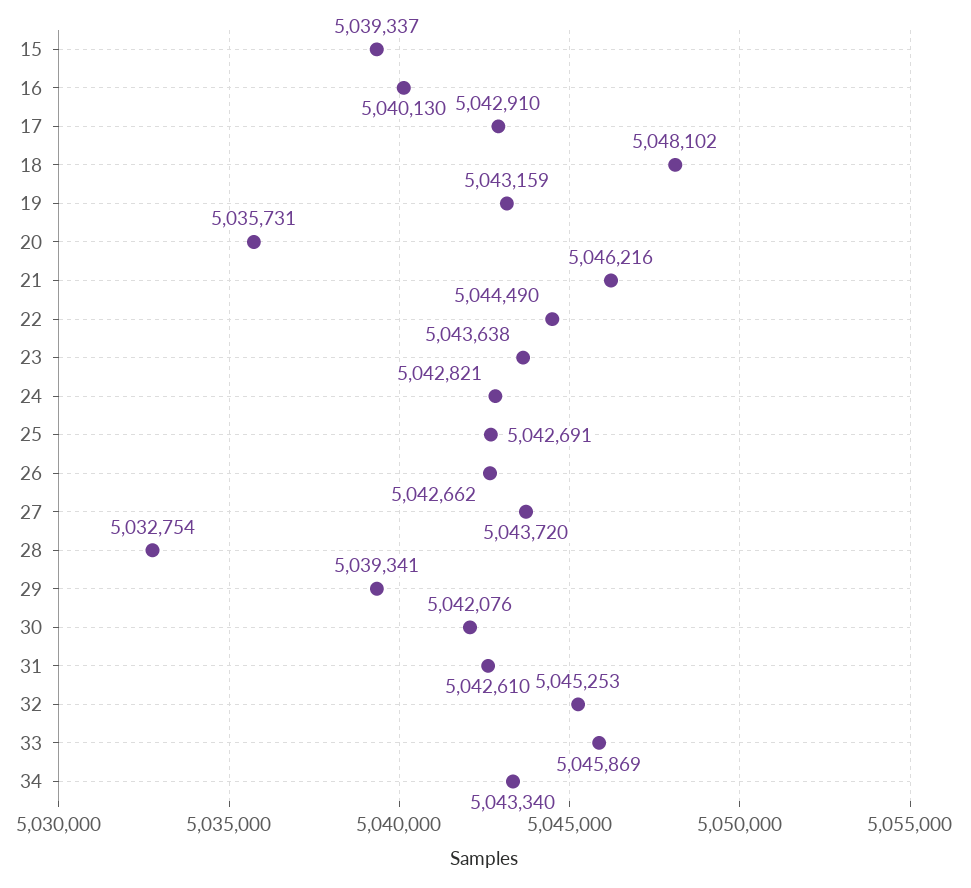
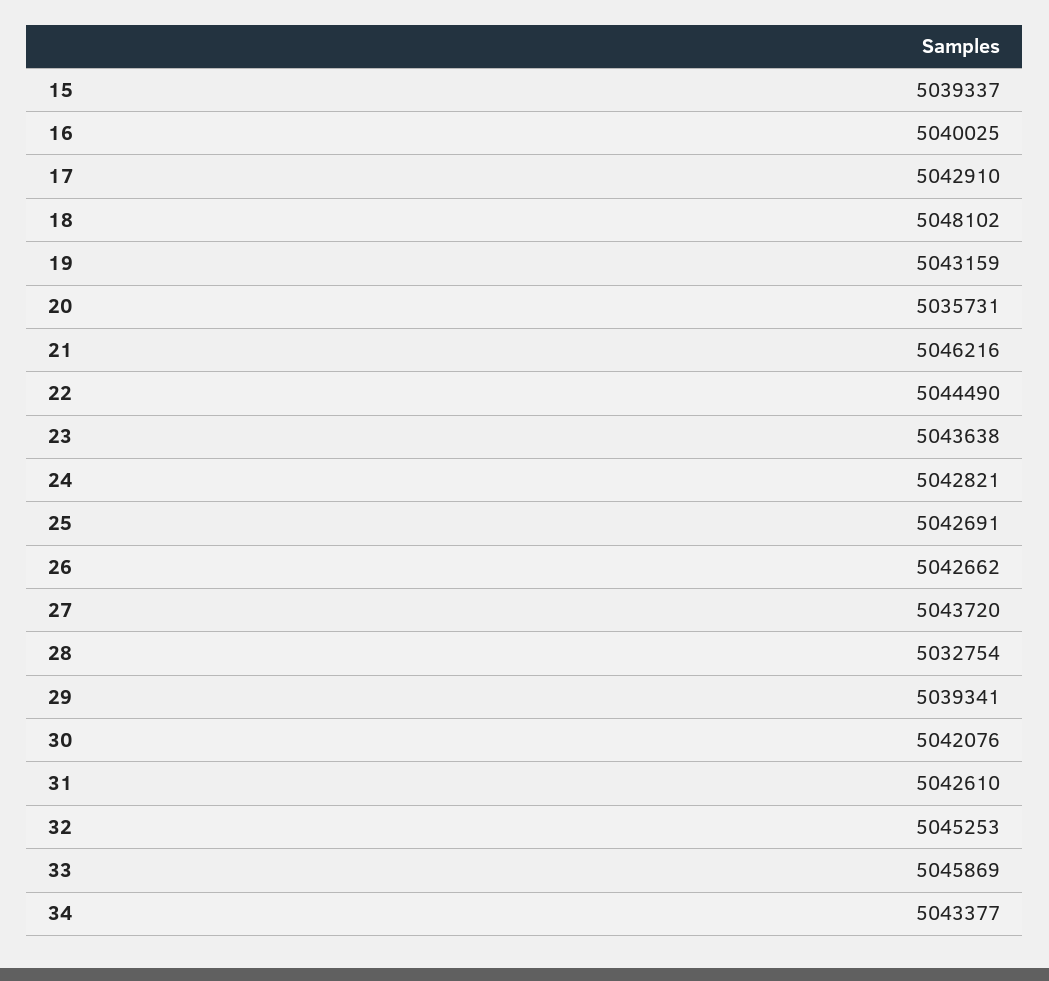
  {
    "15": 5039337,
-   "16": 5040130,
+   "16": 5040025,
    "17": 5042910,
    "18": 5048102,
    "19": 5043159,
    "20": 5035731,
    "21": 5046216,
    "22": 5044490,
    "23": 5043638,
    "24": 5042821,
    "25": 5042691,
    "26": 5042662,
    "27": 5043720,
    "28": 5032754,
    "29": 5039341,
    "30": 5042076,
    "31": 5042610,
    "32": 5045253,
    "33": 5045869,
-   "34": 5043340
+   "34": 5043377
  }

